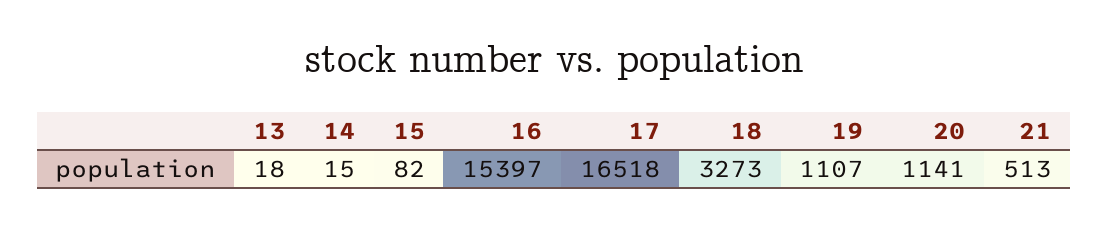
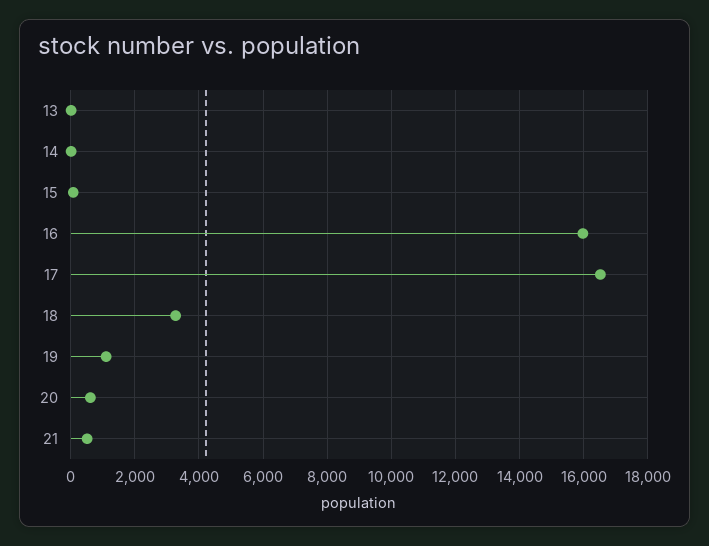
  {
    "13": 18,
    "14": 15,
    "15": 82,
-   "16": 15397,
+   "16": 16000,
    "17": 16518,
    "18": 3273,
    "19": 1107,
-   "20": 1141,
+   "20": 600,
    "21": 513
  }

